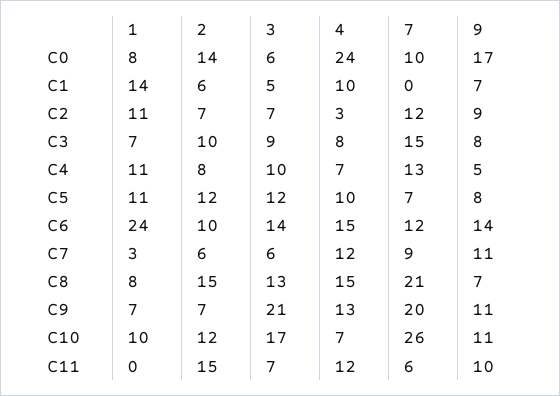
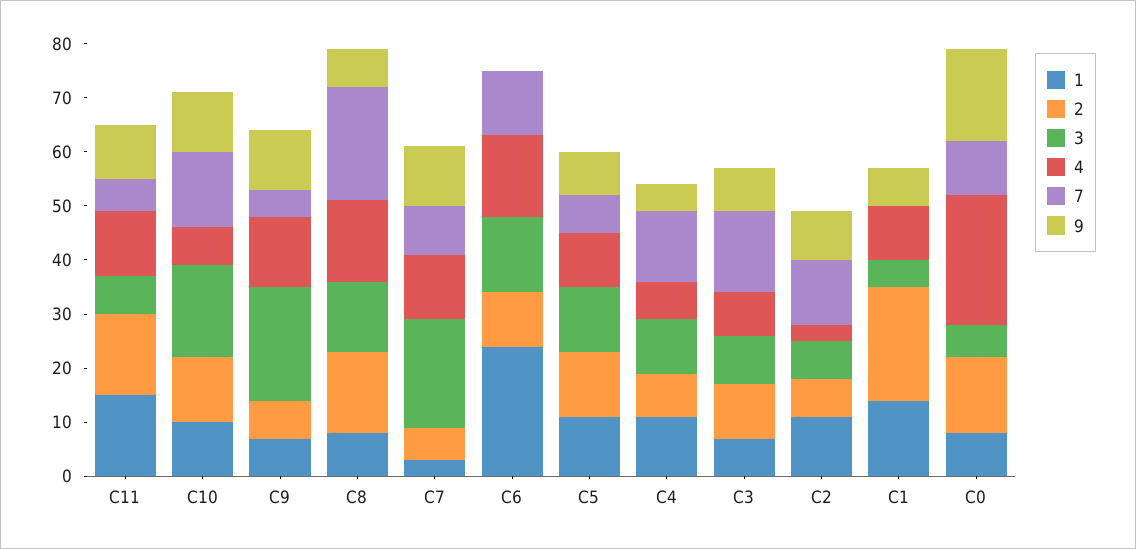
  {
    "1": {
      "C0": 8,
      "C1": 14,
      "C2": 11,
      "C3": 7,
      "C4": 11,
      "C5": 11,
      "C6": 24,
      "C7": 3,
      "C8": 8,
      "C9": 7,
      "C10": 10,
-     "C11": 0
+     "C11": 15
    },
    "2": {
      "C0": 14,
-     "C1": 6,
+     "C1": 20,
      "C2": 7,
      "C3": 10,
      "C4": 8,
      "C5": 12,
      "C6": 10,
      "C7": 6,
      "C8": 15,
      "C9": 7,
      "C10": 12,
      "C11": 15
    },
    "3": {
      "C0": 6,
      "C1": 5,
      "C2": 7,
      "C3": 9,
      "C4": 10,
      "C5": 12,
      "C6": 14,
-     "C7": 6,
+     "C7": 20,
      "C8": 13,
      "C9": 21,
      "C10": 17,
      "C11": 7
    },
    "4": {
      "C0": 24,
      "C1": 10,
      "C2": 3,
      "C3": 8,
      "C4": 7,
      "C5": 10,
      "C6": 15,
      "C7": 12,
      "C8": 15,
      "C9": 13,
      "C10": 7,
      "C11": 12
    },
    "7": {
      "C0": 10,
      "C1": 0,
      "C2": 12,
      "C3": 15,
      "C4": 13,
      "C5": 7,
      "C6": 12,
      "C7": 9,
      "C8": 21,
-     "C9": 20,
+     "C9": 5,
-     "C10": 26,
+     "C10": 15,
      "C11": 6
    },
    "9": {
      "C0": 17,
      "C1": 7,
      "C2": 9,
      "C3": 8,
      "C4": 5,
      "C5": 8,
-     "C6": 14,
+     "C6": 0,
      "C7": 11,
      "C8": 7,
      "C9": 11,
      "C10": 11,
      "C11": 10
    }
  }

